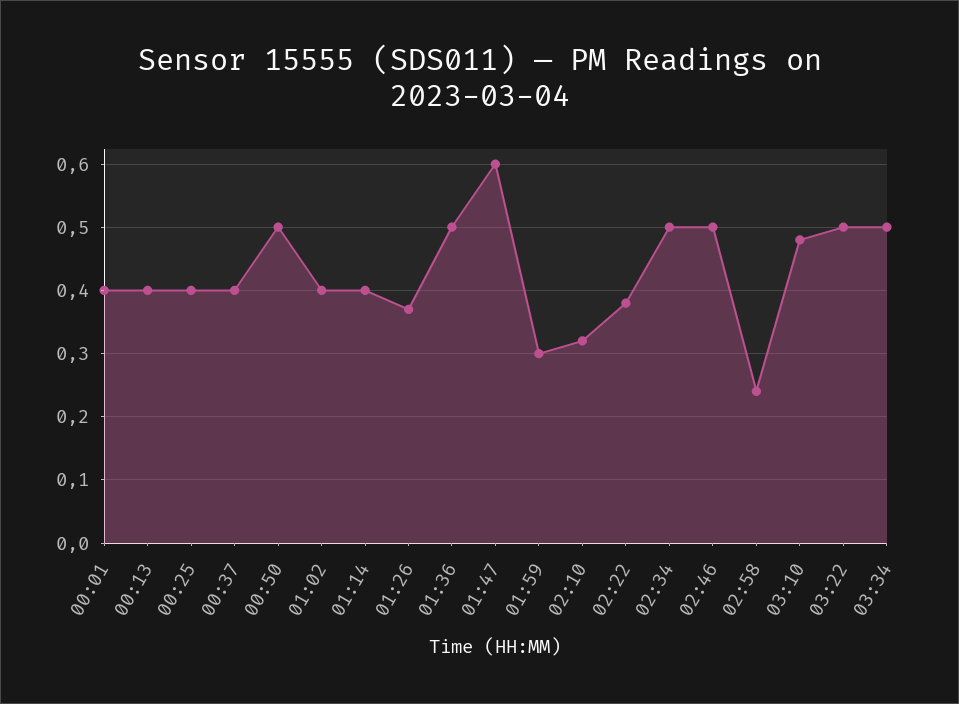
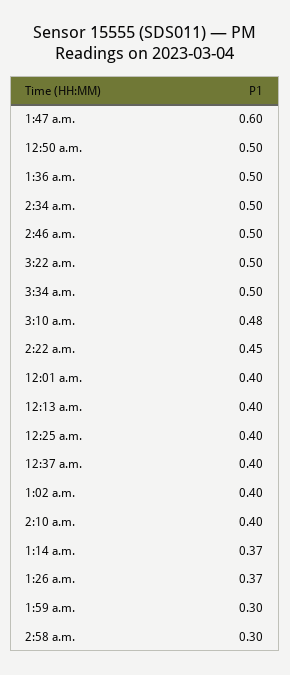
  {
    "00:01": 0.4,
    "00:13": 0.4,
    "00:25": 0.4,
    "00:37": 0.4,
    "00:50": 0.5,
    "01:02": 0.4,
-   "01:14": 0.4,
+   "01:14": 0.37,
    "01:26": 0.37,
    "01:36": 0.5,
    "01:47": 0.6,
    "01:59": 0.3,
-   "02:10": 0.32,
+   "02:10": 0.4,
-   "02:22": 0.38,
+   "02:22": 0.45,
    "02:34": 0.5,
    "02:46": 0.5,
-   "02:58": 0.24,
+   "02:58": 0.3,
    "03:10": 0.48,
    "03:22": 0.5,
    "03:34": 0.5
  }

